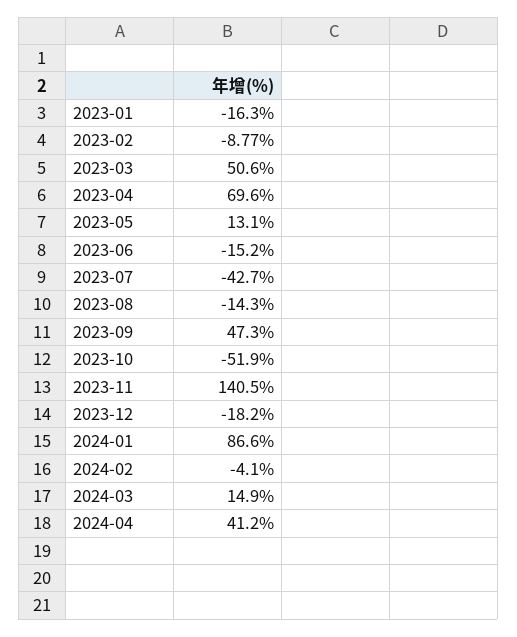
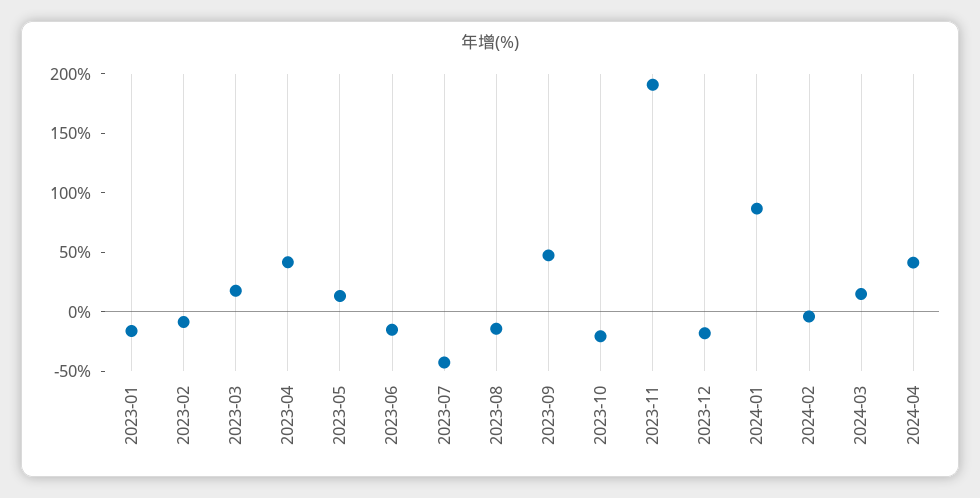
  {
    "2023-01": -16.3,
    "2023-02": -8.77,
-   "2023-03": 50.6,
+   "2023-03": 20,
-   "2023-04": 69.6,
+   "2023-04": 40,
    "2023-05": 13.1,
    "2023-06": -15.2,
    "2023-07": -42.7,
    "2023-08": -14.3,
    "2023-09": 47.3,
-   "2023-10": -51.9,
+   "2023-10": -20,
-   "2023-11": 140.5,
+   "2023-11": 190,
    "2023-12": -18.2,
    "2024-01": 86.6,
    "2024-02": -4.1,
    "2024-03": 14.9,
    "2024-04": 41.2
  }

